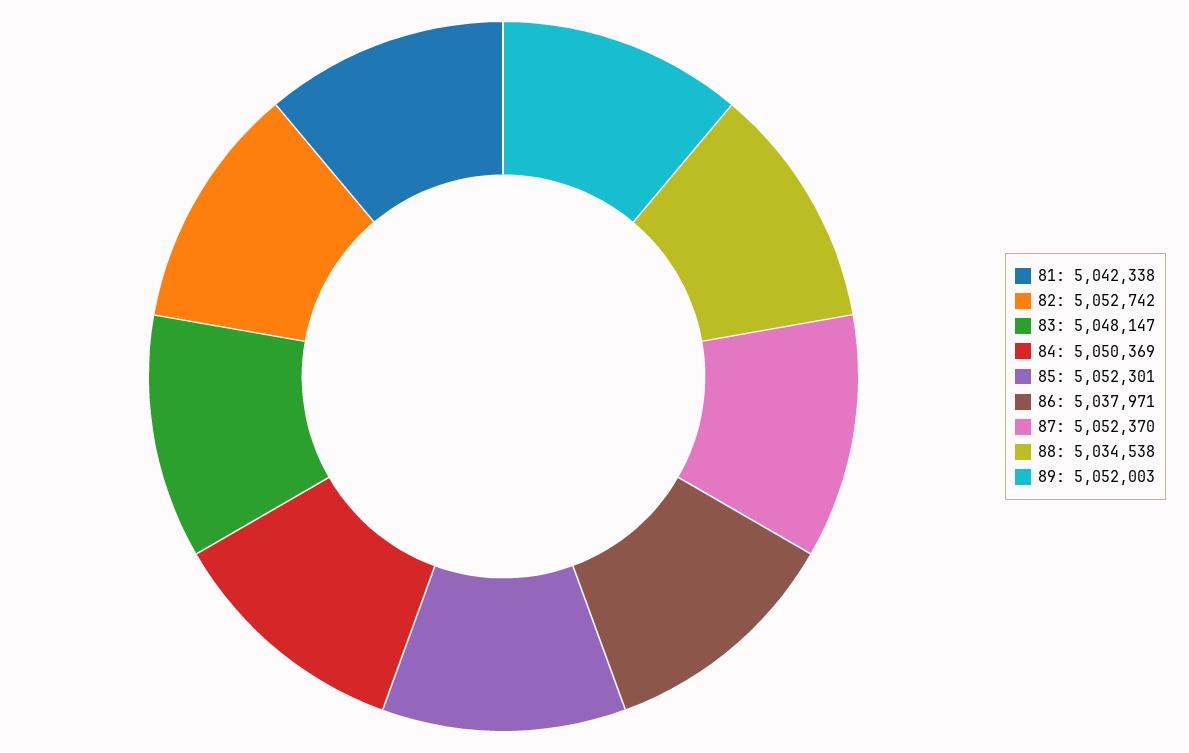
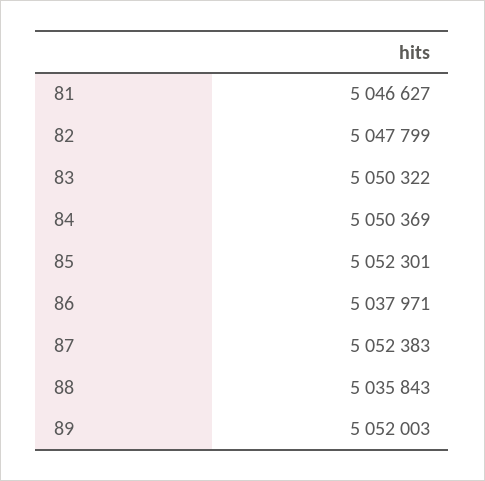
  {
-   "81": 5042338,
+   "81": 5046627,
-   "82": 5052742,
+   "82": 5047799,
-   "83": 5048147,
+   "83": 5050322,
    "84": 5050369,
    "85": 5052301,
    "86": 5037971,
-   "87": 5052370,
+   "87": 5052383,
-   "88": 5034538,
+   "88": 5035843,
    "89": 5052003
  }

